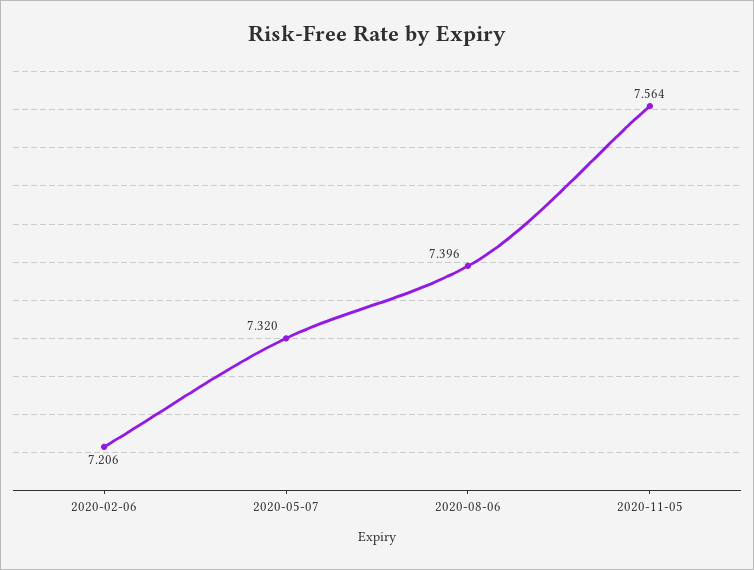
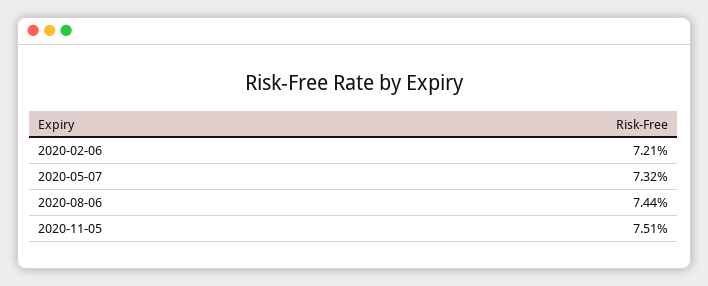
  {
    "2020-02-06": 7.206,
    "2020-05-07": 7.32,
-   "2020-08-06": 7.396,
+   "2020-08-06": 7.44,
-   "2020-11-05": 7.564
+   "2020-11-05": 7.51
  }

